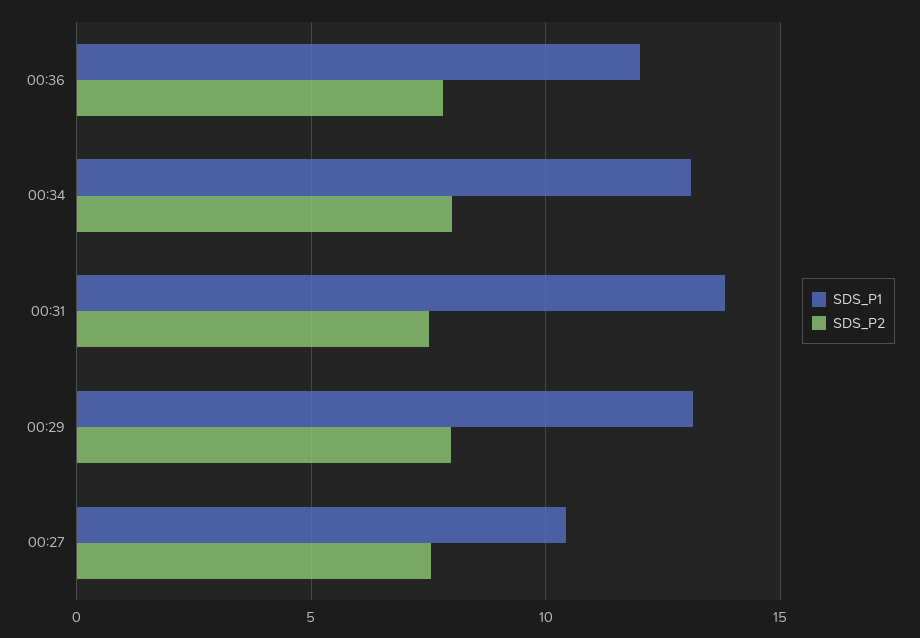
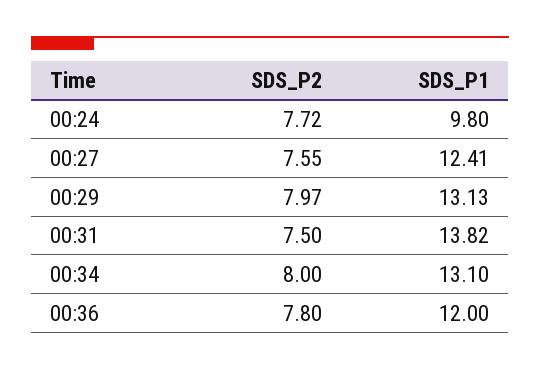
  {
    "SDS_P1": {
      "00:36": 12,
      "00:34": 13.1,
      "00:31": 13.82,
      "00:29": 13.13,
-     "00:27": 10.5
+     "00:27": 12.41,
+     "00:24": 9.8
    },
    "SDS_P2": {
      "00:36": 7.8,
      "00:34": 8,
      "00:31": 7.5,
      "00:29": 7.97,
-     "00:27": 7.55
+     "00:27": 7.55,
+     "00:24": 7.72
    }
  }

